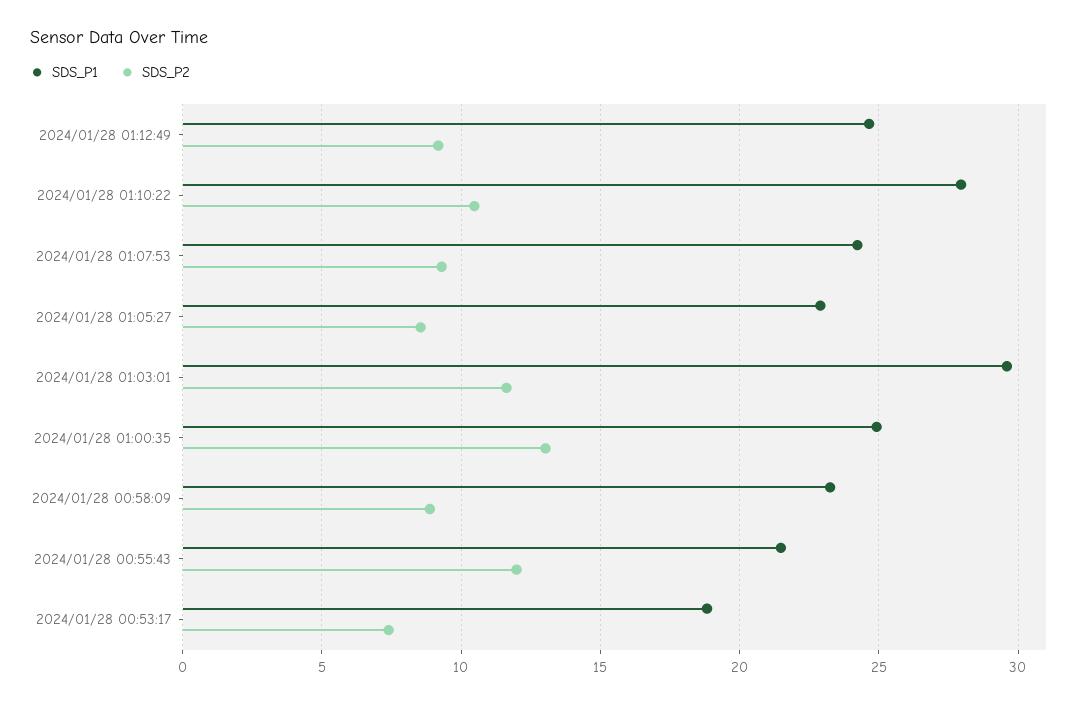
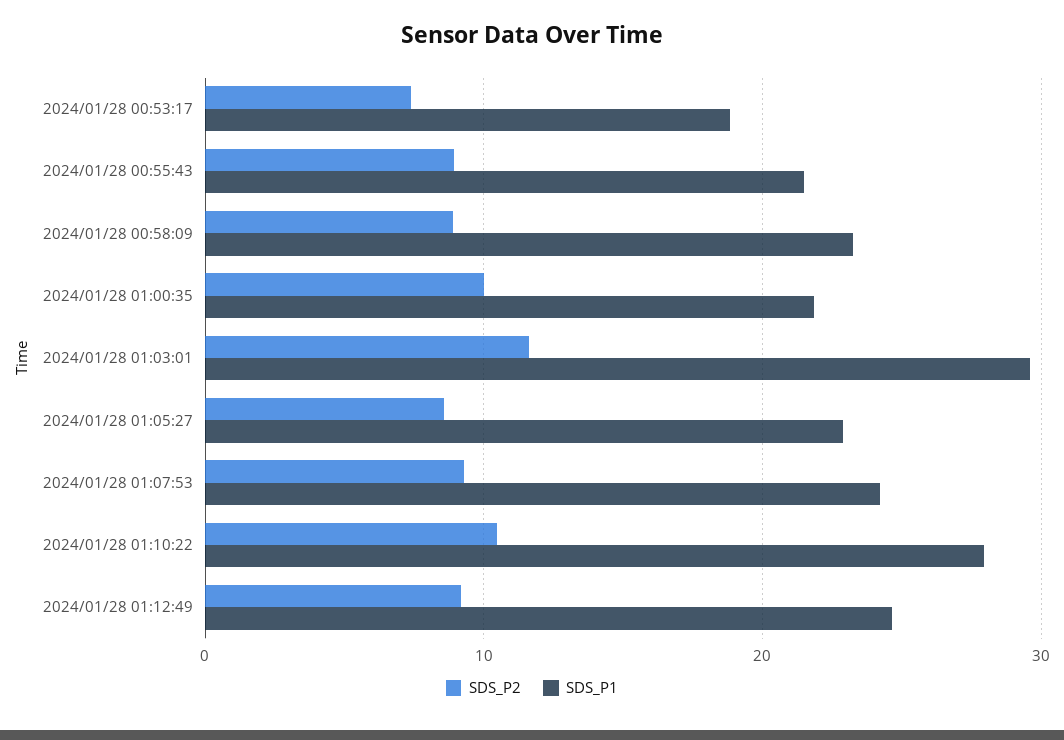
  {
    "SDS_P1": {
      "2024/01/28 01:12:49": 24.5,
      "2024/01/28 01:10:22": 28,
      "2024/01/28 01:07:53": 24,
      "2024/01/28 01:05:27": 23,
      "2024/01/28 01:03:01": 29.5,
-     "2024/01/28 01:00:35": 25,
+     "2024/01/28 01:00:35": 22,
      "2024/01/28 00:58:09": 23.5,
      "2024/01/28 00:55:43": 21.5,
      "2024/01/28 00:53:17": 19
    },
    "SDS_P2": {
      "2024/01/28 01:12:49": 9,
      "2024/01/28 01:10:22": 10.5,
      "2024/01/28 01:07:53": 9.5,
      "2024/01/28 01:05:27": 8.5,
      "2024/01/28 01:03:01": 11.5,
-     "2024/01/28 01:00:35": 13,
+     "2024/01/28 01:00:35": 10,
      "2024/01/28 00:58:09": 9,
-     "2024/01/28 00:55:43": 12,
+     "2024/01/28 00:55:43": 9,
      "2024/01/28 00:53:17": 7.5
    }
  }

